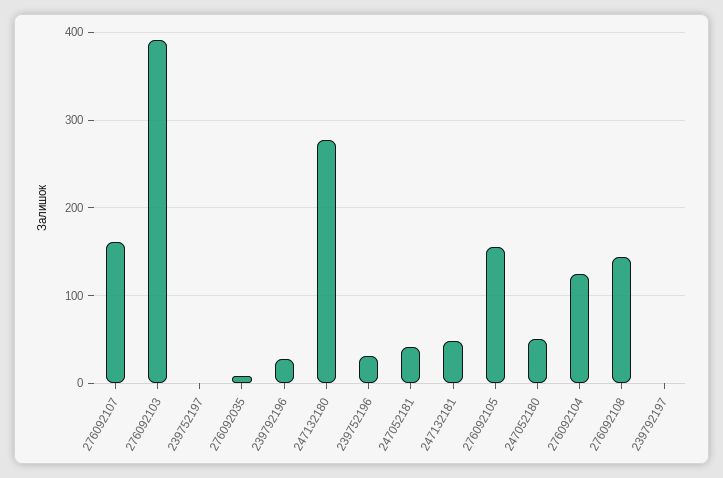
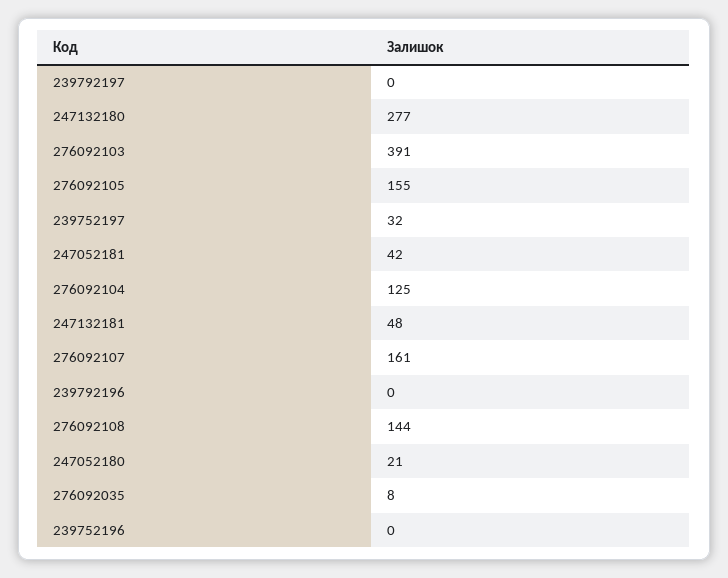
  {
    "276092107": 161,
    "276092103": 391,
-   "239752197": 0,
+   "239752197": 32,
    "276092035": 8,
-   "239792196": 30,
+   "239792196": 0,
    "247132180": 277,
-   "239752196": 30,
+   "239752196": 0,
    "247052181": 42,
    "247132181": 48,
    "276092105": 155,
-   "247052180": 50,
+   "247052180": 21,
    "276092104": 125,
    "276092108": 144,
    "239792197": 0
  }

